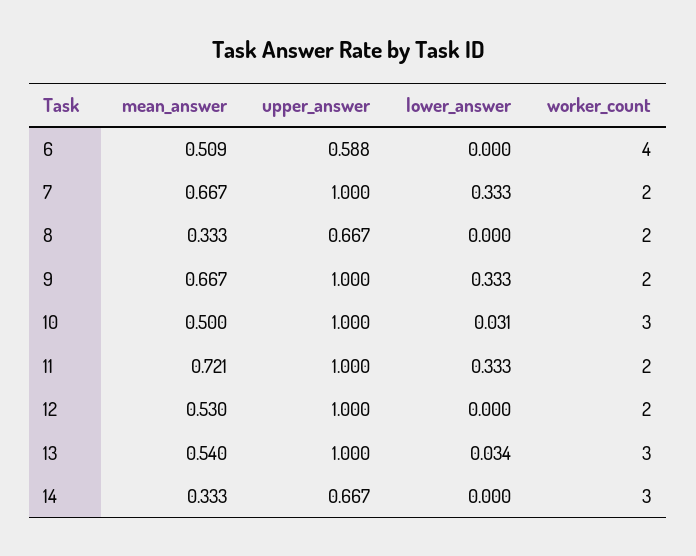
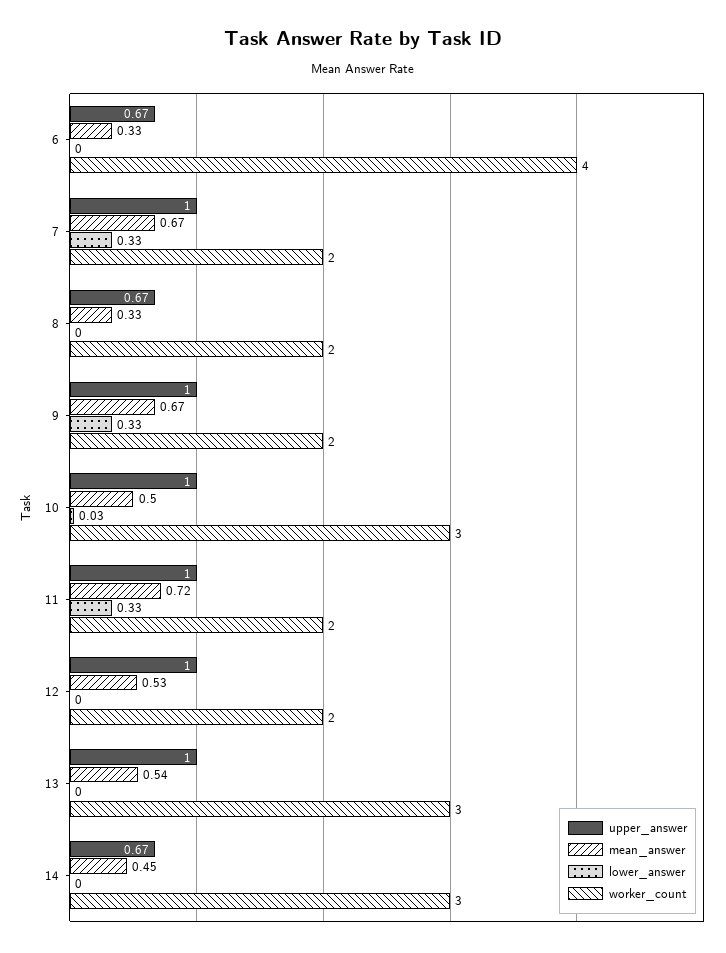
  {
    "mean_answer": {
-     "6": 0.509,
+     "6": 0.33,
      "7": 0.667,
      "8": 0.333,
      "9": 0.667,
      "10": 0.5,
      "11": 0.721,
      "12": 0.53,
      "13": 0.54,
-     "14": 0.333
+     "14": 0.45
    },
    "upper_answer": {
-     "6": 0.588,
+     "6": 0.67,
      "7": 1,
      "8": 0.667,
      "9": 1,
      "10": 1,
      "11": 1,
      "12": 1,
      "13": 1,
      "14": 0.667
    },
    "lower_answer": {
      "6": 0,
      "7": 0.333,
      "8": 0,
      "9": 0.333,
      "10": 0.031,
      "11": 0.333,
      "12": 0,
-     "13": 0.034,
+     "13": 0,
      "14": 0
    },
    "worker_count": {
      "6": 4,
      "7": 2,
      "8": 2,
      "9": 2,
      "10": 3,
      "11": 2,
      "12": 2,
      "13": 3,
      "14": 3
    }
  }

